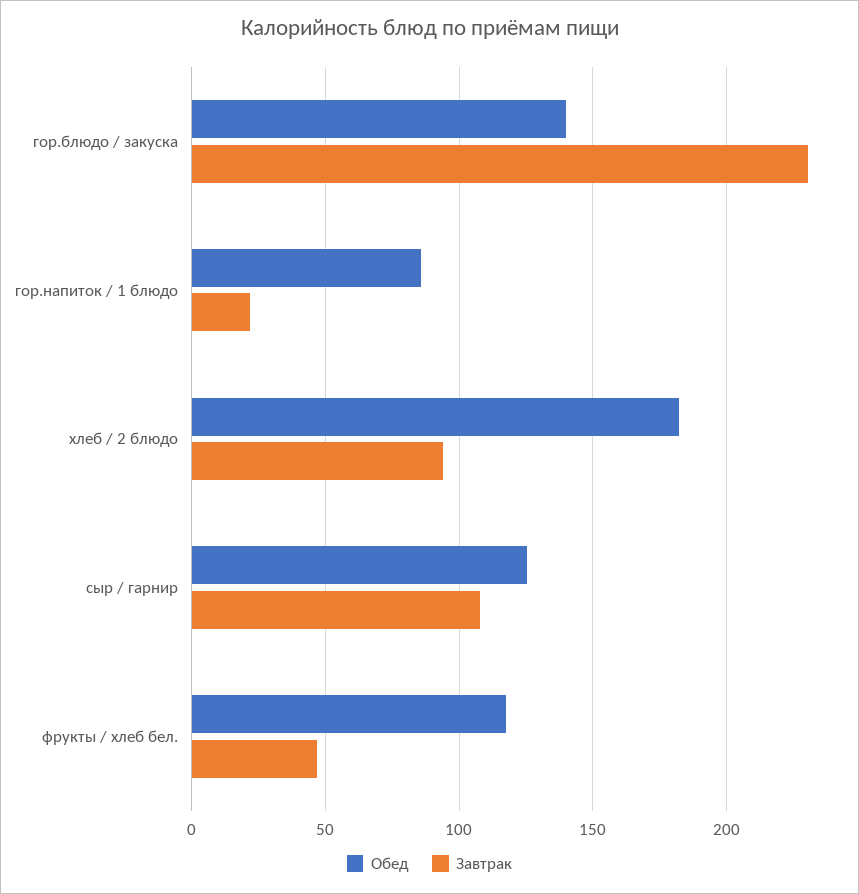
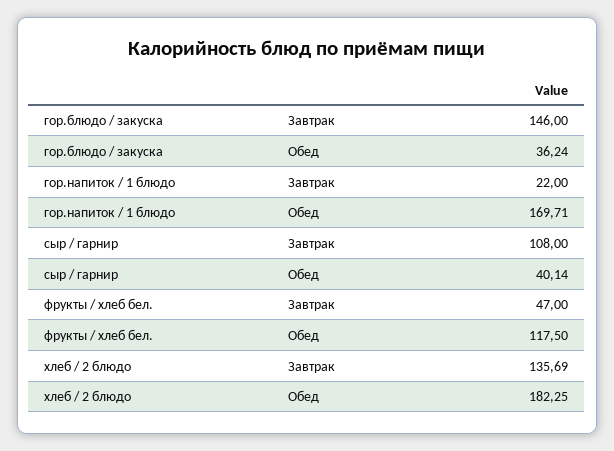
  {
    "Обед": {
-     "гор.блюдо / закуска": 140,
+     "гор.блюдо / закуска": 36.24,
-     "гор.напиток / 1 блюдо": 85,
+     "гор.напиток / 1 блюдо": 169.71,
      "хлеб / 2 блюдо": 182.25,
-     "сыр / гарнир": 125,
+     "сыр / гарнир": 40.14,
      "фрукты / хлеб бел.": 117.5
    },
    "Завтрак": {
-     "гор.блюдо / закуска": 230,
+     "гор.блюдо / закуска": 146,
      "гор.напиток / 1 блюдо": 22,
-     "хлеб / 2 блюдо": 95,
+     "хлеб / 2 блюдо": 135.69,
      "сыр / гарнир": 108,
      "фрукты / хлеб бел.": 47
    }
  }

